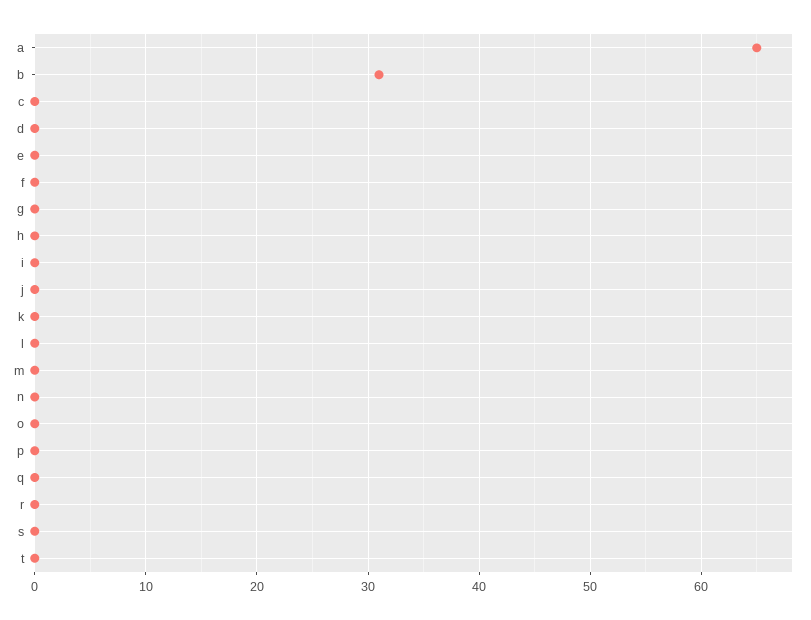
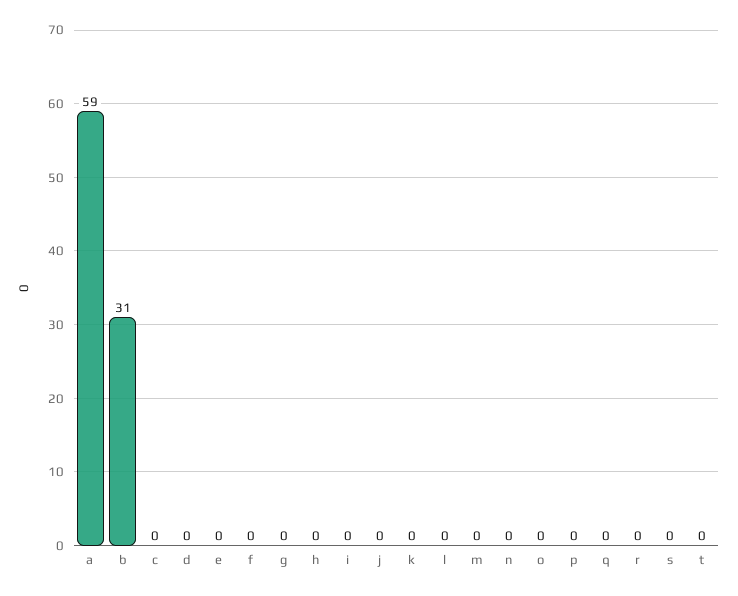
  {
-   "a": 65,
+   "a": 59,
    "b": 31,
    "c": 0,
    "d": 0,
    "e": 0,
    "f": 0,
    "g": 0,
    "h": 0,
    "i": 0,
    "j": 0,
    "k": 0,
    "l": 0,
    "m": 0,
    "n": 0,
    "o": 0,
    "p": 0,
    "q": 0,
    "r": 0,
    "s": 0,
    "t": 0
  }

